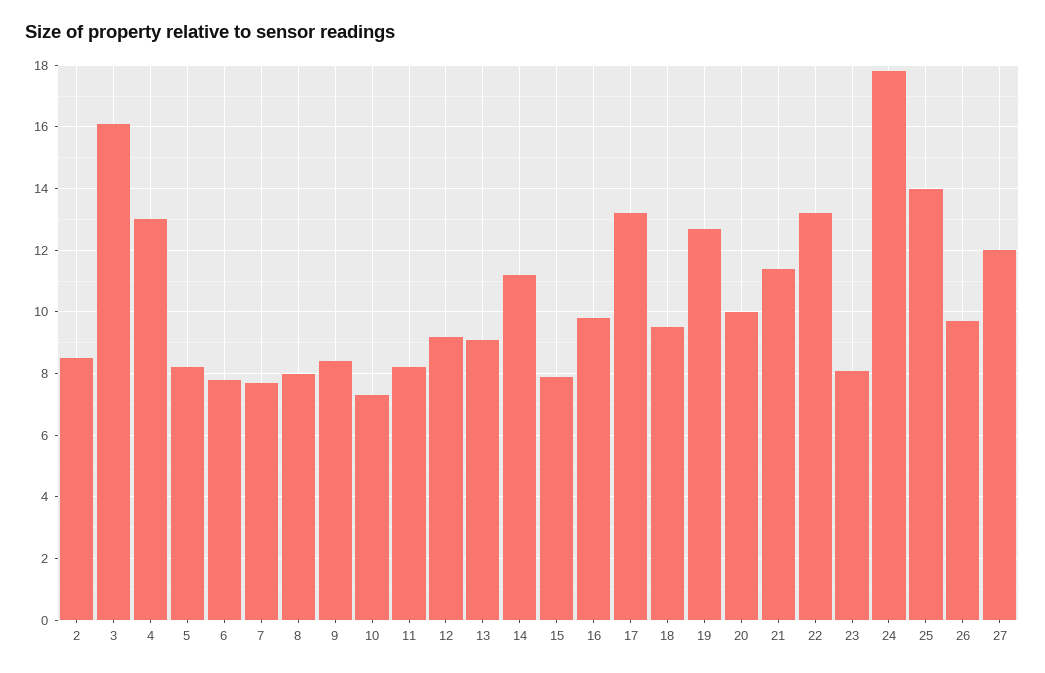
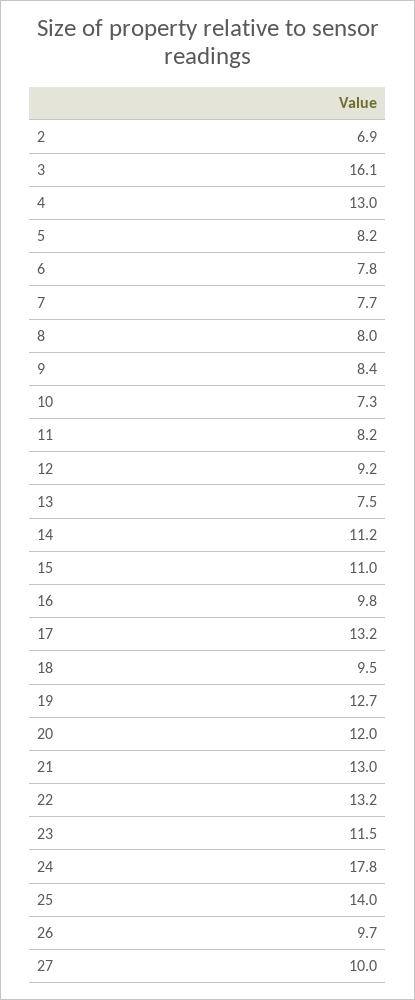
  {
-   "2": 8.5,
+   "2": 6.9,
    "3": 16.1,
    "4": 13,
    "5": 8.2,
    "6": 7.8,
    "7": 7.7,
    "8": 8,
    "9": 8.4,
    "10": 7.3,
    "11": 8.2,
    "12": 9.2,
-   "13": 9,
+   "13": 7.5,
    "14": 11.2,
-   "15": 8,
+   "15": 11,
    "16": 9.8,
    "17": 13.2,
    "18": 9.5,
    "19": 12.7,
-   "20": 10,
+   "20": 12,
-   "21": 11.5,
+   "21": 13,
    "22": 13.2,
-   "23": 8,
+   "23": 11.5,
    "24": 17.8,
    "25": 14,
    "26": 9.7,
-   "27": 12
+   "27": 10
  }

